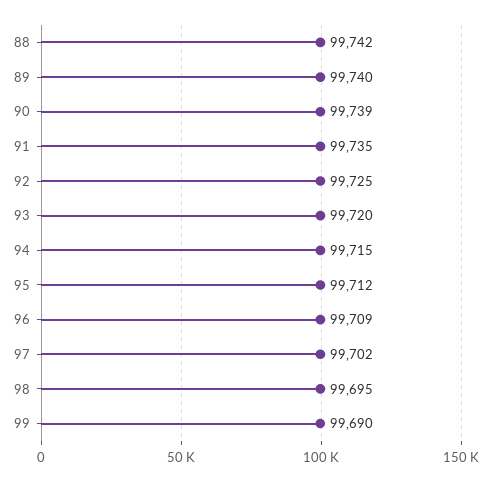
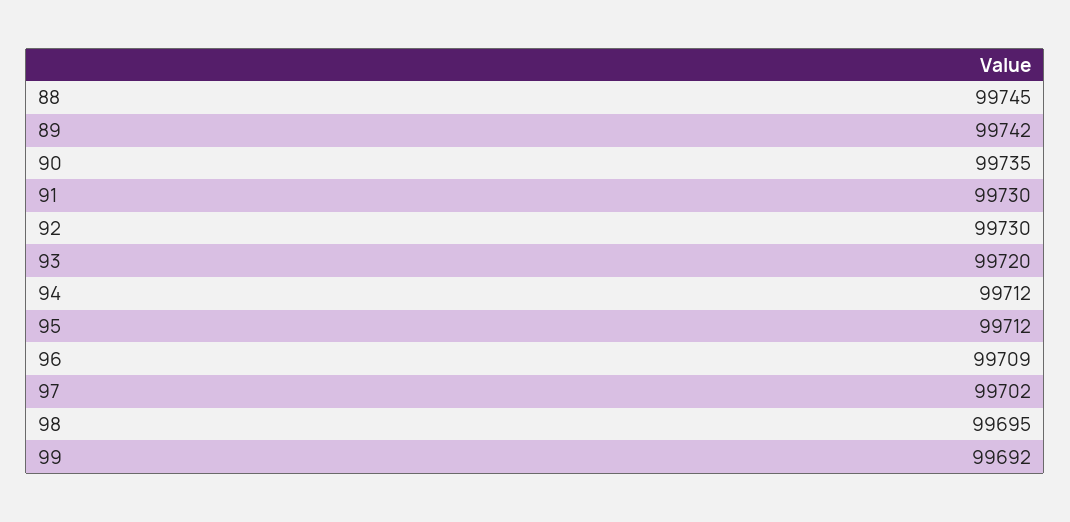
  {
-   "88": 99742,
+   "88": 99745,
-   "89": 99740,
+   "89": 99742,
-   "90": 99739,
+   "90": 99735,
-   "91": 99735,
+   "91": 99730,
-   "92": 99725,
+   "92": 99730,
    "93": 99720,
-   "94": 99715,
+   "94": 99712,
    "95": 99712,
    "96": 99709,
    "97": 99702,
    "98": 99695,
-   "99": 99690
+   "99": 99692
  }

